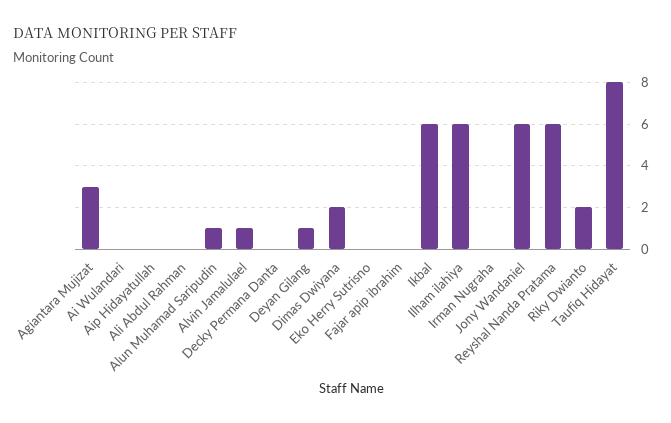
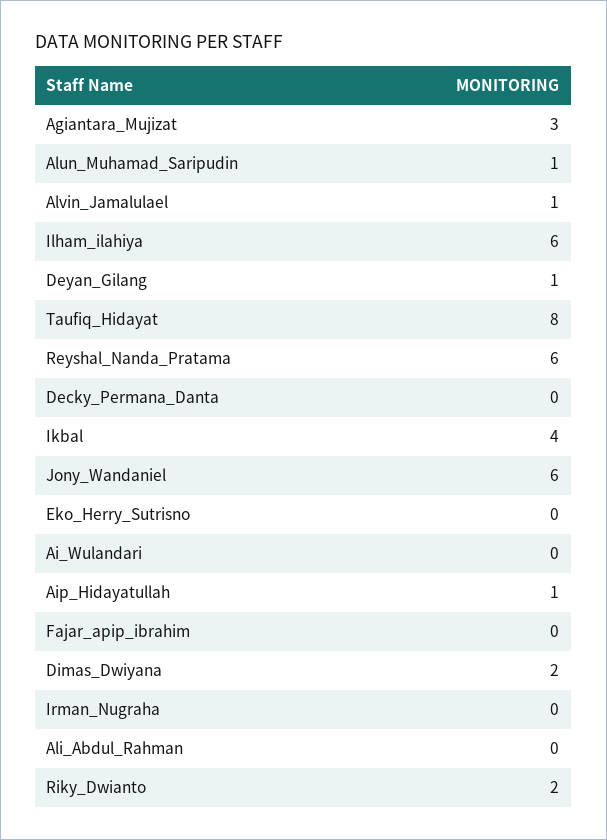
  {
    "Agiantara Mujizat": 3,
    "Ai Wulandari": 0,
-   "Aip Hidayatullah": 0,
+   "Aip Hidayatullah": 1,
    "Ali Abdul Rahman": 0,
    "Alun Muhamad Saripudin": 1,
    "Alvin Jamalulael": 1,
    "Decky Permana Danta": 0,
    "Deyan Gilang": 1,
    "Dimas Dwiyana": 2,
    "Eko Herry Sutrisno": 0,
    "Fajar apip ibrahim": 0,
-   "Ikbal": 6,
+   "Ikbal": 4,
    "Ilham ilahiya": 6,
    "Irman Nugraha": 0,
    "Jony Wandaniel": 6,
    "Reyshal Nanda Pratama": 6,
    "Riky Dwianto": 2,
    "Taufiq Hidayat": 8
  }

